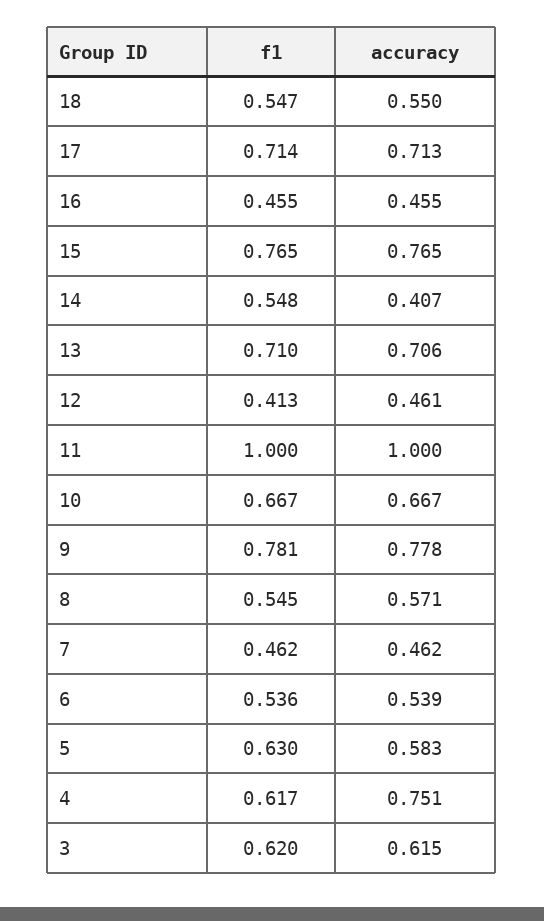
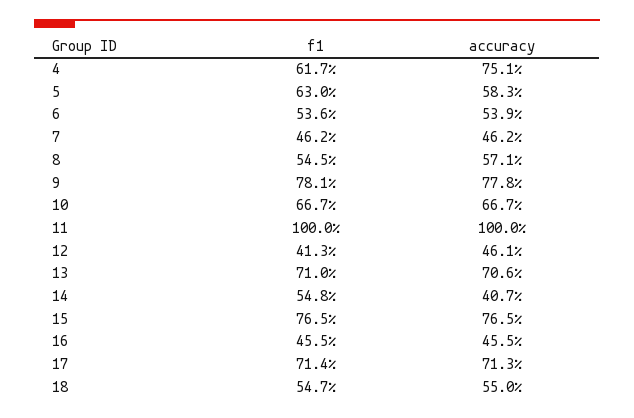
  {
    "f1": {
      "18": 0.547,
      "17": 0.714,
      "16": 0.455,
      "15": 0.765,
      "14": 0.548,
      "13": 0.71,
      "12": 0.413,
      "11": 1,
      "10": 0.667,
      "9": 0.781,
      "8": 0.545,
      "7": 0.462,
      "6": 0.536,
      "5": 0.63,
-     "4": 0.617,
+     "4": 0.617
-     "3": 0.62
    },
    "accuracy": {
      "18": 0.55,
      "17": 0.713,
      "16": 0.455,
      "15": 0.765,
      "14": 0.407,
      "13": 0.706,
      "12": 0.461,
      "11": 1,
      "10": 0.667,
      "9": 0.778,
      "8": 0.571,
      "7": 0.462,
      "6": 0.539,
      "5": 0.583,
-     "4": 0.751,
+     "4": 0.751
-     "3": 0.615
    }
  }

